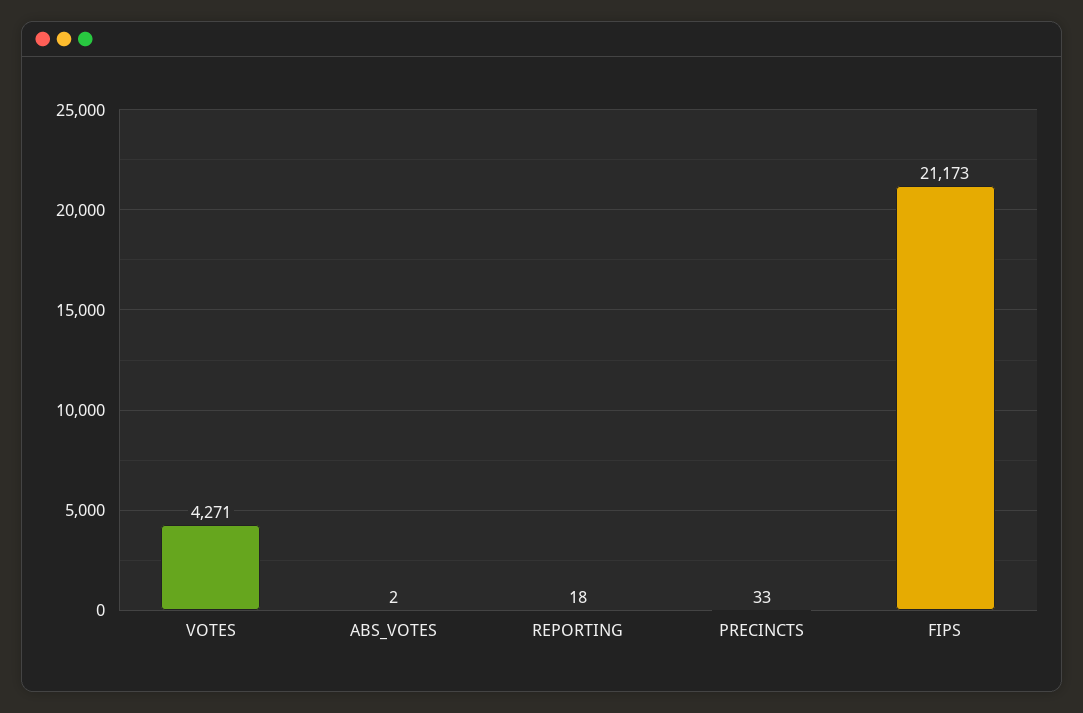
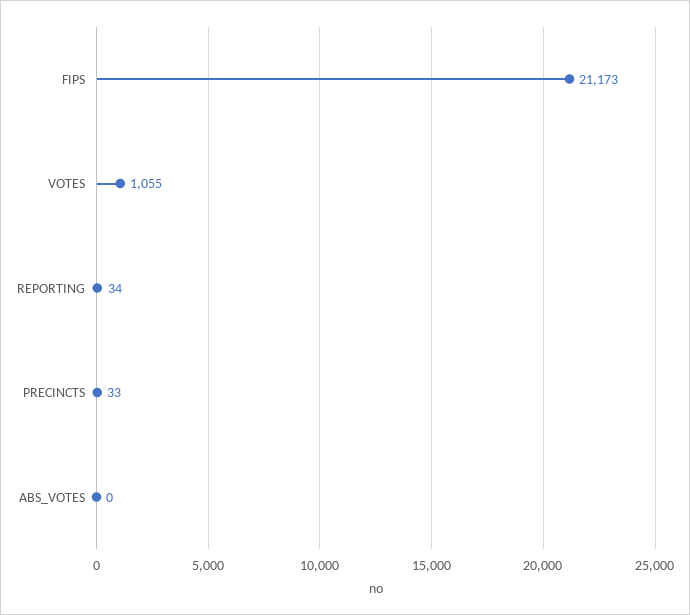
  {
-   "VOTES": 4271,
+   "VOTES": 1055,
-   "ABS_VOTES": 2,
+   "ABS_VOTES": 0,
-   "REPORTING": 18,
+   "REPORTING": 34,
    "PRECINCTS": 33,
    "FIPS": 21173
  }

